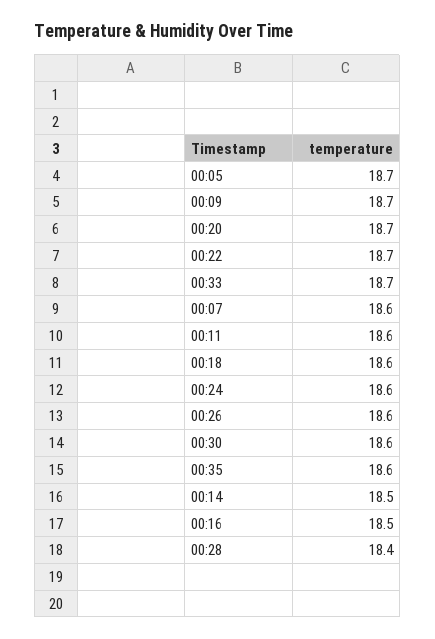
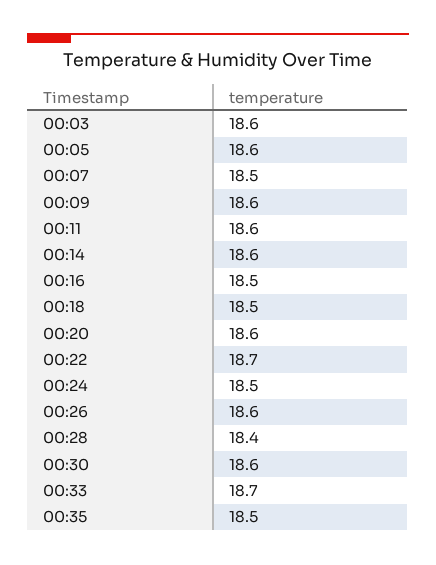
  {
-   "00:05": 18.7,
+   "00:05": 18.6,
-   "00:09": 18.7,
+   "00:09": 18.6,
-   "00:20": 18.7,
+   "00:20": 18.6,
    "00:22": 18.7,
    "00:33": 18.7,
-   "00:07": 18.6,
+   "00:07": 18.5,
    "00:11": 18.6,
-   "00:18": 18.6,
+   "00:18": 18.5,
-   "00:24": 18.6,
+   "00:24": 18.5,
    "00:26": 18.6,
    "00:30": 18.6,
-   "00:35": 18.6,
+   "00:35": 18.5,
-   "00:14": 18.5,
+   "00:14": 18.6,
    "00:16": 18.5,
-   "00:28": 18.4
+   "00:28": 18.4,
+   "00:03": 18.6
  }

